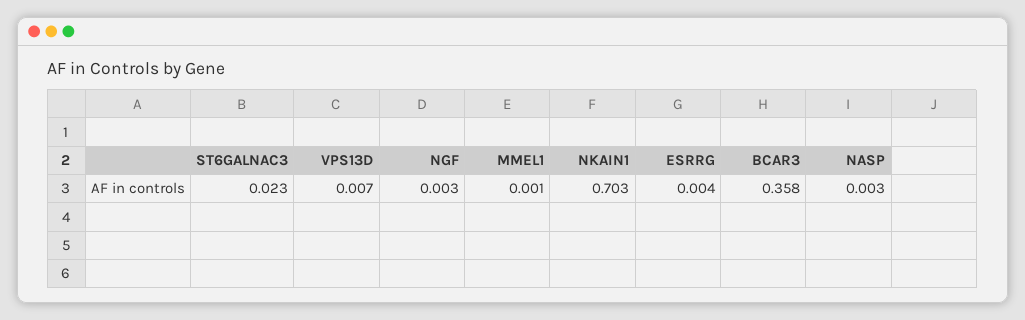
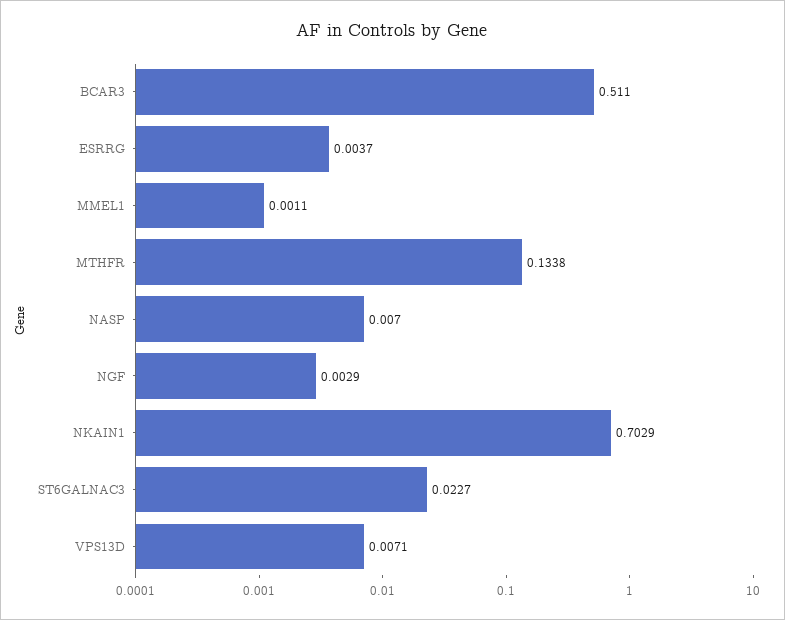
  {
    "ST6GALNAC3": 0.0227,
    "VPS13D": 0.0071,
    "NGF": 0.0029,
    "MMEL1": 0.0011,
    "NKAIN1": 0.7029,
    "ESRRG": 0.0037,
-   "BCAR3": 0.358,
+   "BCAR3": 0.511,
-   "NASP": 0.003
+   "NASP": 0.007,
+   "MTHFR": 0.1338
  }

